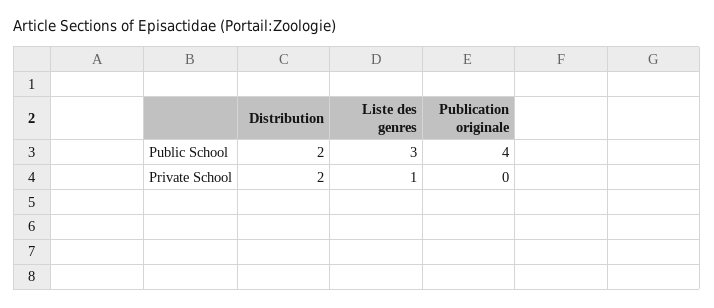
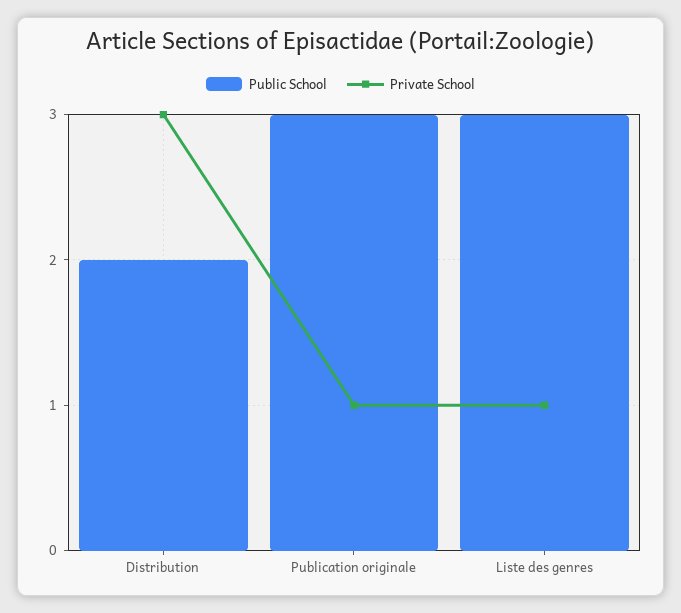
  {
    "Public School": {
      "Distribution": 2,
      "Liste des genres": 3,
-     "Publication originale": 4
+     "Publication originale": 3
    },
    "Private School": {
-     "Distribution": 2,
+     "Distribution": 3,
      "Liste des genres": 1,
-     "Publication originale": 0
+     "Publication originale": 1
    }
  }

